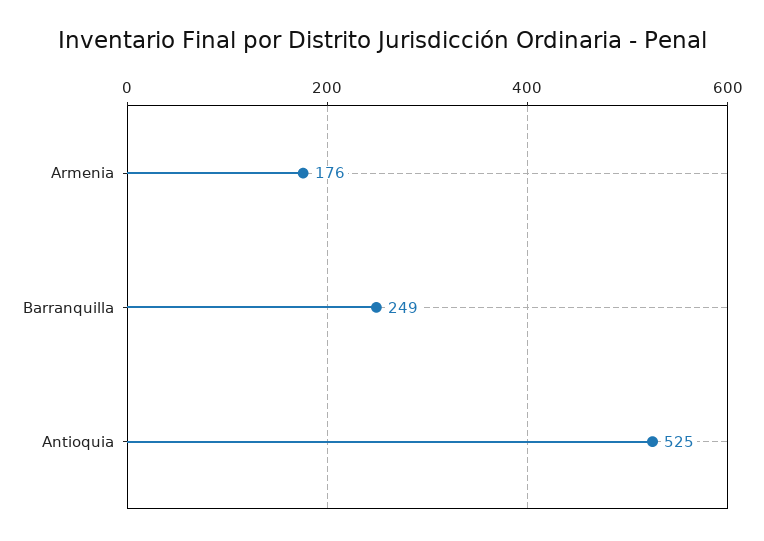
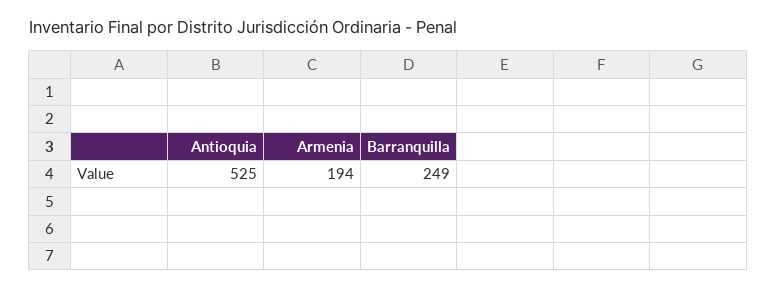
  {
-   "Armenia": 176,
+   "Armenia": 194,
    "Barranquilla": 249,
    "Antioquia": 525
  }

